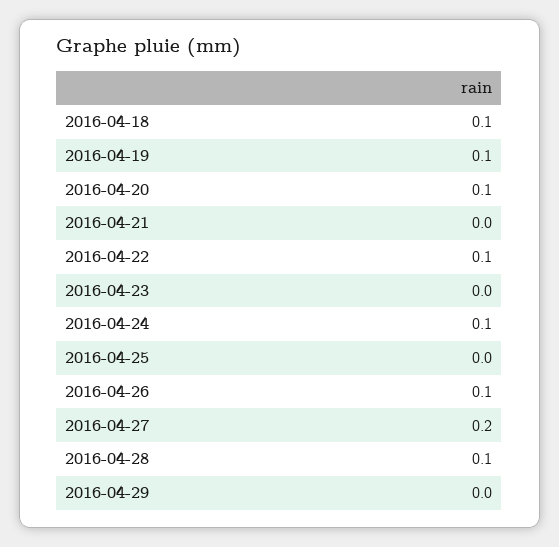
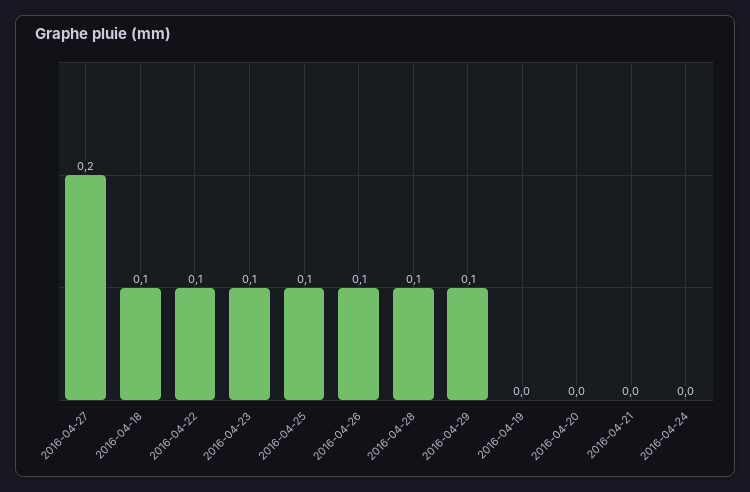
  {
    "2016-04-18": 0.1,
-   "2016-04-19": 0.1,
+   "2016-04-19": 0,
-   "2016-04-20": 0.1,
+   "2016-04-20": 0,
    "2016-04-21": 0,
    "2016-04-22": 0.1,
-   "2016-04-23": 0,
+   "2016-04-23": 0.1,
-   "2016-04-24": 0.1,
+   "2016-04-24": 0,
-   "2016-04-25": 0,
+   "2016-04-25": 0.1,
    "2016-04-26": 0.1,
    "2016-04-27": 0.2,
    "2016-04-28": 0.1,
-   "2016-04-29": 0
+   "2016-04-29": 0.1
  }

